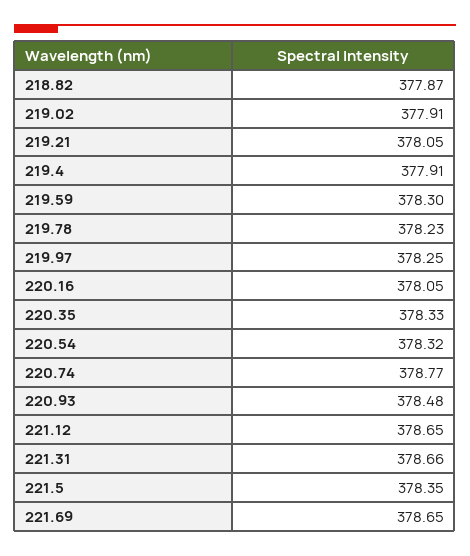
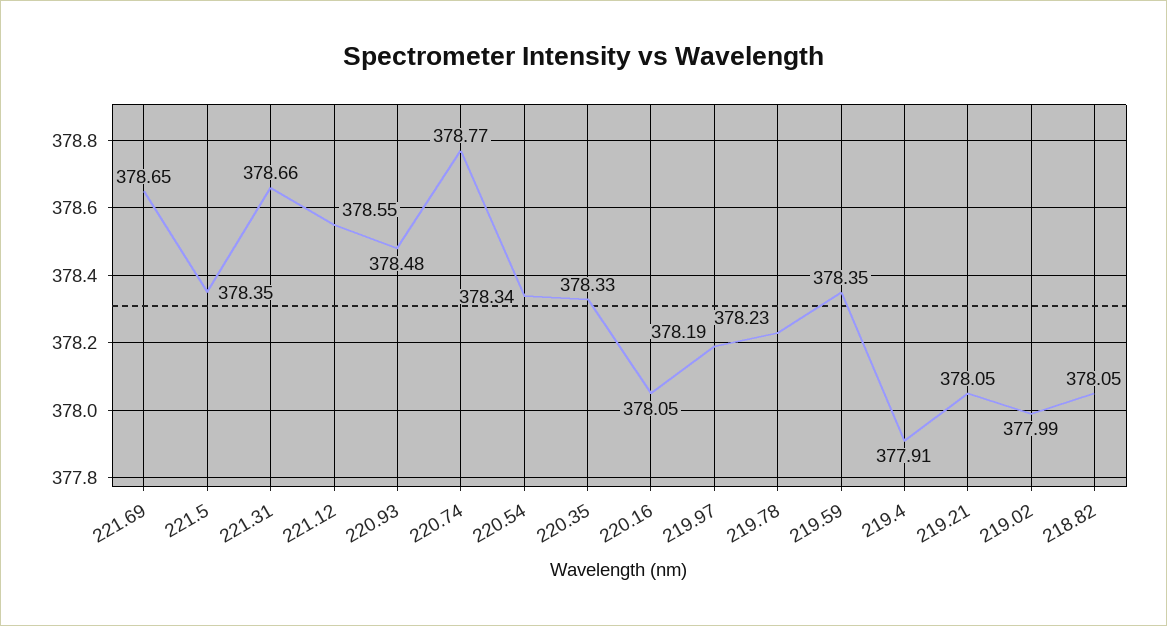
  {
-   "218.82": 377.87,
+   "218.82": 378.05,
-   "219.02": 377.91,
+   "219.02": 377.99,
    "219.21": 378.05,
    "219.4": 377.91,
-   "219.59": 378.3,
+   "219.59": 378.35,
    "219.78": 378.23,
-   "219.97": 378.25,
+   "219.97": 378.19,
    "220.16": 378.05,
    "220.35": 378.33,
-   "220.54": 378.32,
+   "220.54": 378.34,
    "220.74": 378.77,
    "220.93": 378.48,
-   "221.12": 378.65,
+   "221.12": 378.55,
    "221.31": 378.66,
    "221.5": 378.35,
    "221.69": 378.65
  }

